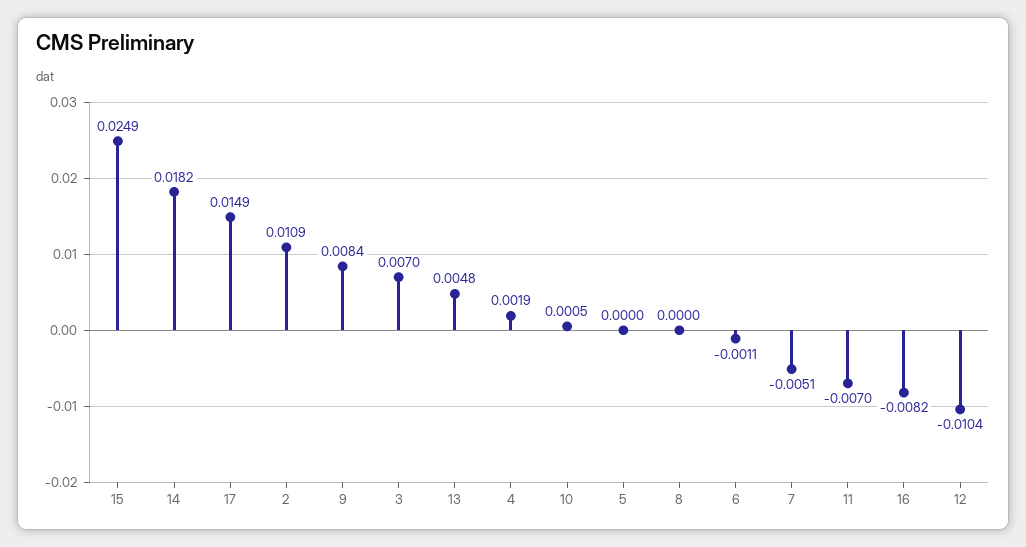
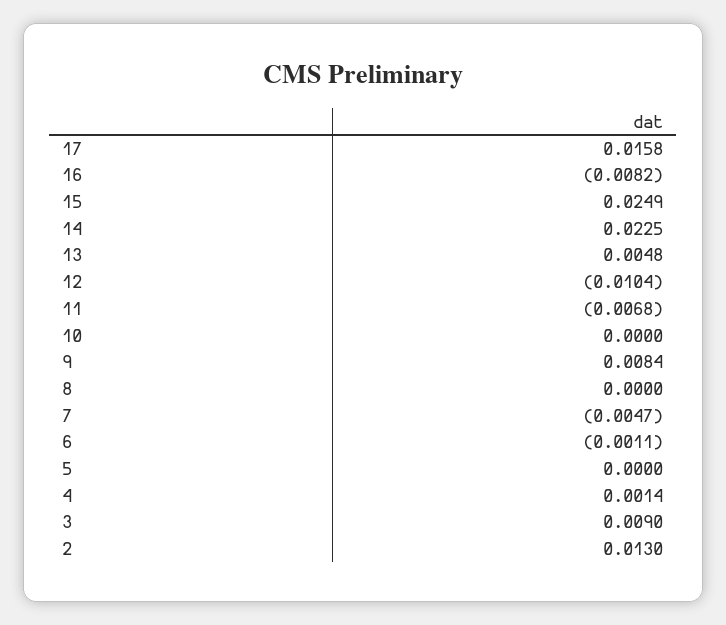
  {
    "15": 0.0249,
-   "14": 0.0182,
+   "14": 0.0225,
-   "17": 0.0149,
+   "17": 0.0158,
-   "2": 0.0109,
+   "2": 0.013,
    "9": 0.0084,
-   "3": 0.007,
+   "3": 0.009,
    "13": 0.0048,
-   "4": 0.0019,
+   "4": 0.0014,
-   "10": 0.0005,
+   "10": 0,
    "5": 0,
    "8": 0,
    "6": -0.0011,
-   "7": -0.0051,
+   "7": -0.0047,
-   "11": -0.007,
+   "11": -0.0068,
    "16": -0.0082,
    "12": -0.0104
  }

